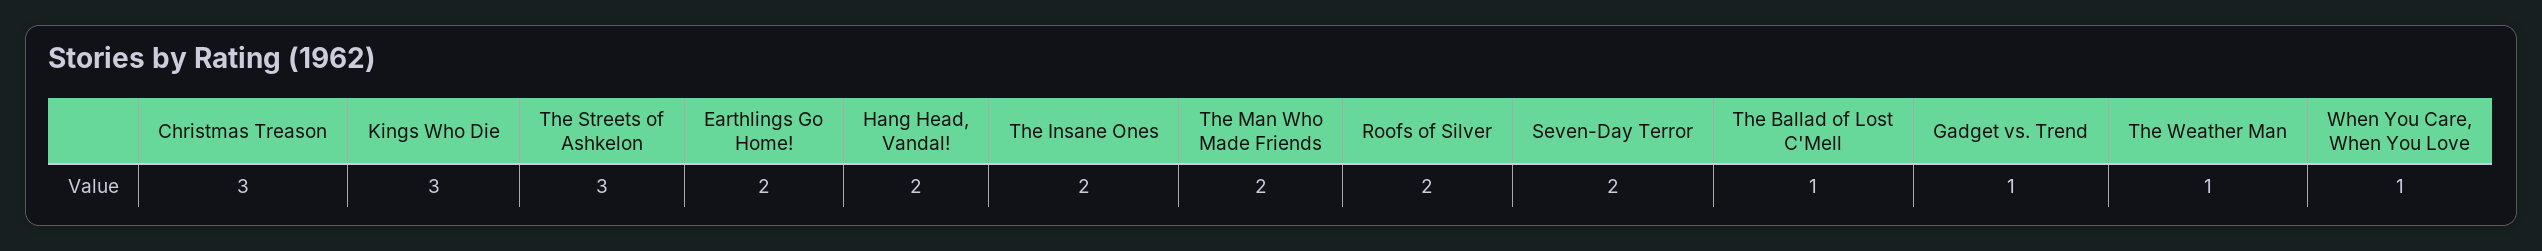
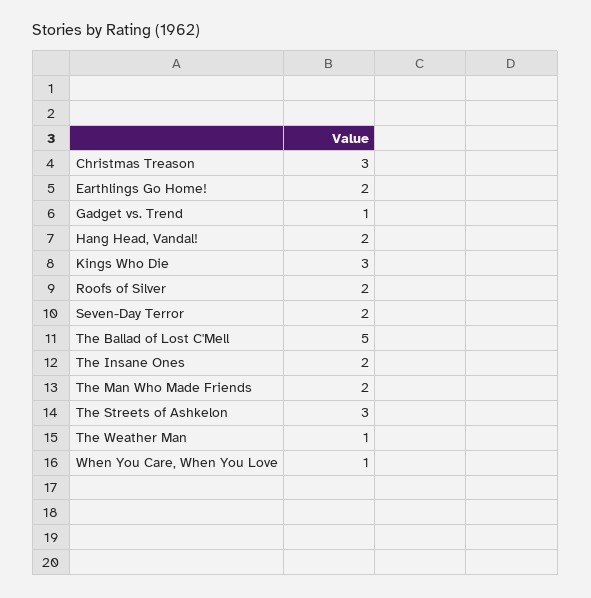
  {
    "Christmas Treason": 3,
    "Kings Who Die": 3,
    "The Streets of Ashkelon": 3,
    "Earthlings Go Home!": 2,
    "Hang Head, Vandal!": 2,
    "The Insane Ones": 2,
    "The Man Who Made Friends": 2,
    "Roofs of Silver": 2,
    "Seven-Day Terror": 2,
-   "The Ballad of Lost C'Mell": 1,
+   "The Ballad of Lost C'Mell": 5,
    "Gadget vs. Trend": 1,
    "The Weather Man": 1,
    "When You Care, When You Love": 1
  }

